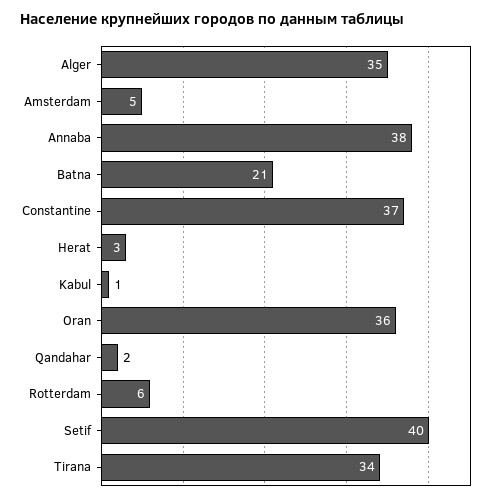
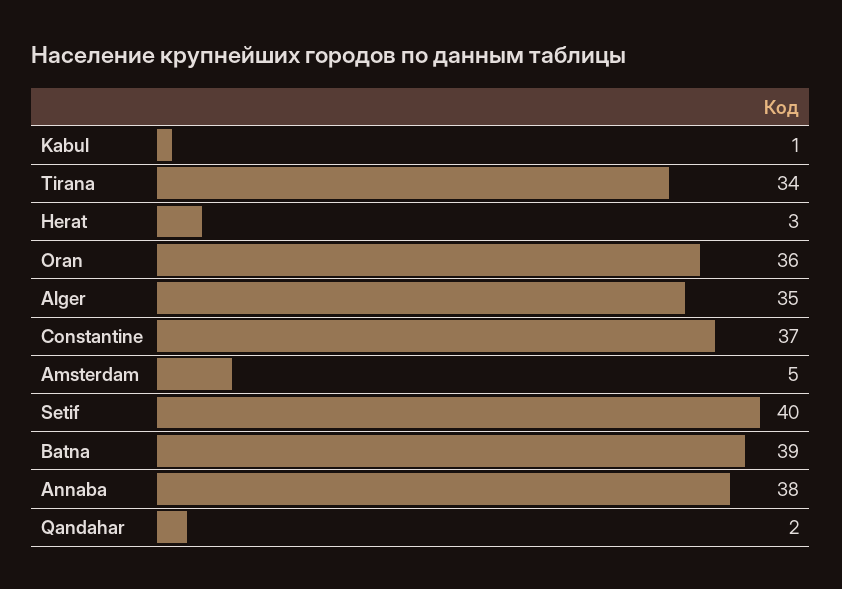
  {
    "Alger": 35,
    "Amsterdam": 5,
    "Annaba": 38,
-   "Batna": 21,
+   "Batna": 39,
    "Constantine": 37,
    "Herat": 3,
    "Kabul": 1,
    "Oran": 36,
    "Qandahar": 2,
-   "Rotterdam": 6,
    "Setif": 40,
    "Tirana": 34
  }

